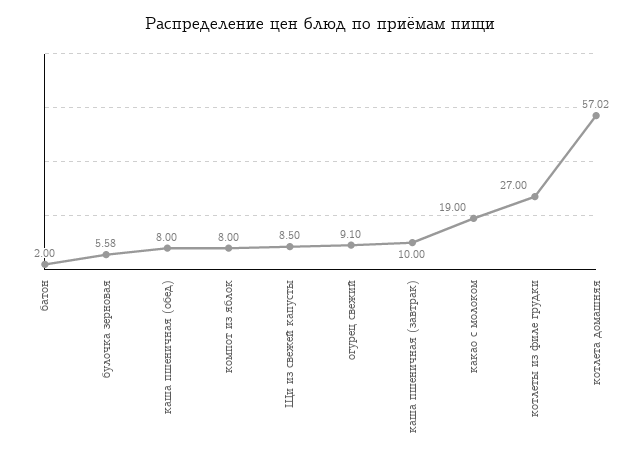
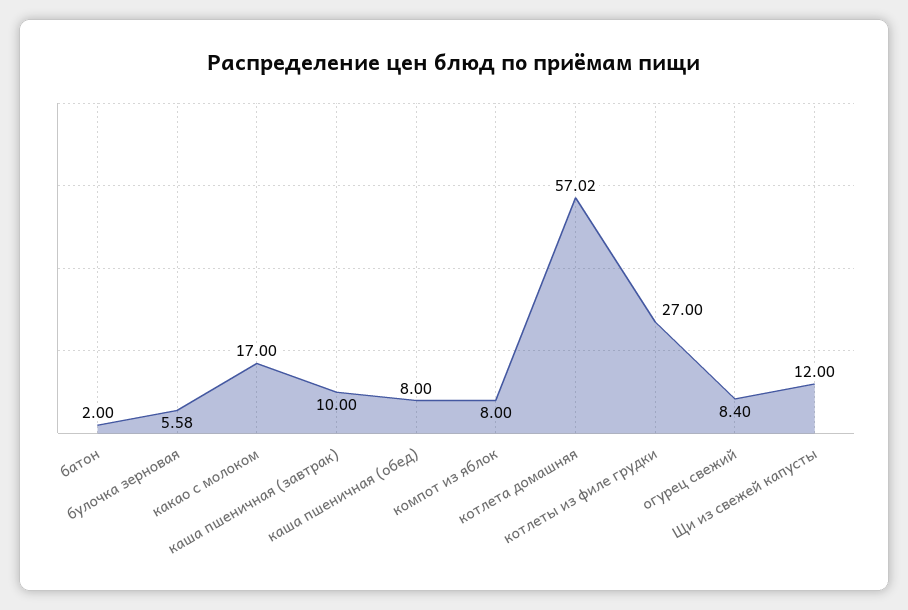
  {
    "батон": 2,
    "булочка зерновая": 5.58,
    "каша пшеничная (обед)": 8,
    "компот из яблок": 8,
-   "Щи из свежей капусты": 8.5,
+   "Щи из свежей капусты": 12,
-   "огурец свежий": 9.1,
+   "огурец свежий": 8.4,
    "каша пшеничная (завтрак)": 10,
-   "какао с молоком": 19,
+   "какао с молоком": 17,
    "котлеты из филе грудки": 27,
    "котлета домашняя": 57.02
  }

